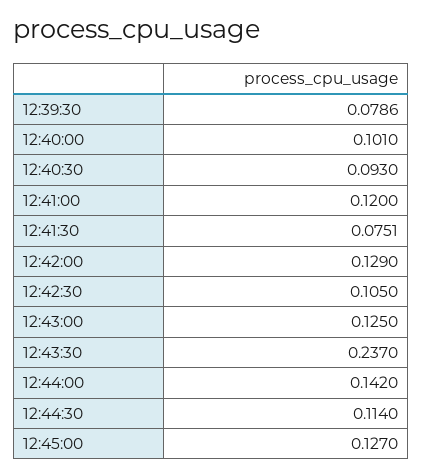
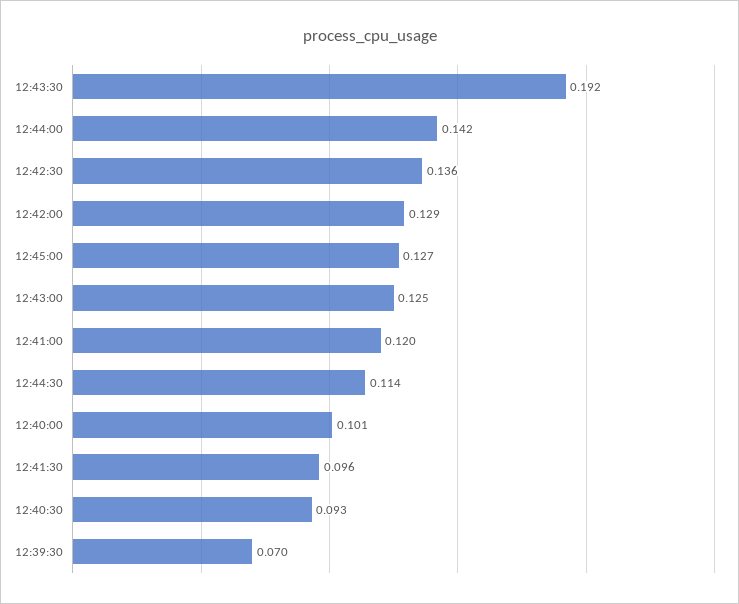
  {
-   "12:39:30": 0.0786,
+   "12:39:30": 0.07,
    "12:40:00": 0.101,
    "12:40:30": 0.093,
    "12:41:00": 0.12,
-   "12:41:30": 0.0751,
+   "12:41:30": 0.096,
    "12:42:00": 0.129,
-   "12:42:30": 0.105,
+   "12:42:30": 0.136,
    "12:43:00": 0.125,
-   "12:43:30": 0.237,
+   "12:43:30": 0.192,
    "12:44:00": 0.142,
    "12:44:30": 0.114,
    "12:45:00": 0.127
  }

